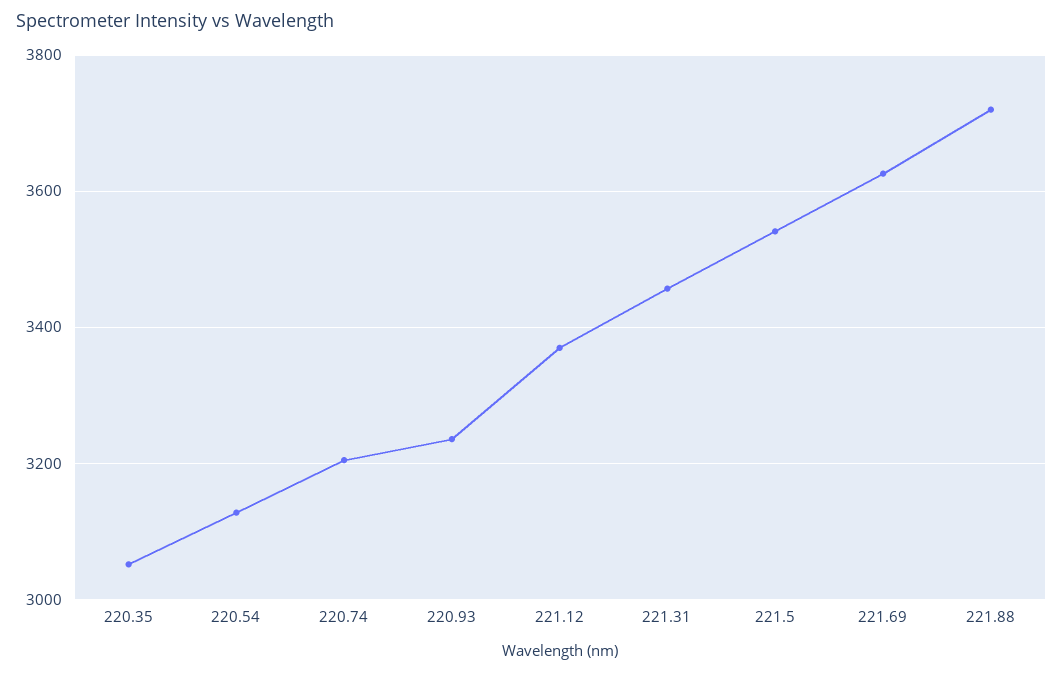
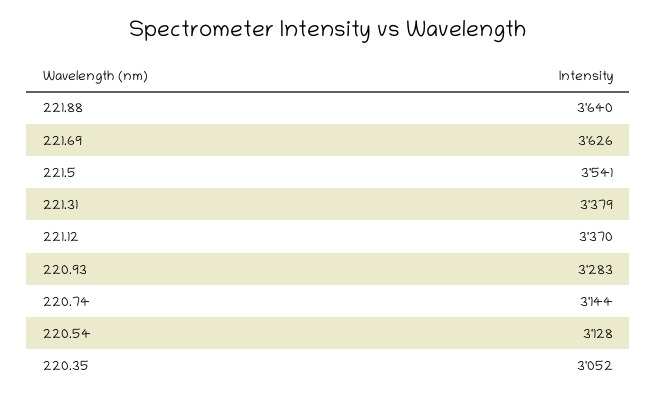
  {
    "220.35": 3052,
    "220.54": 3128,
-   "220.74": 3200,
+   "220.74": 3144,
-   "220.93": 3240,
+   "220.93": 3283,
    "221.12": 3370,
-   "221.31": 3460,
+   "221.31": 3379,
    "221.5": 3541,
    "221.69": 3626,
-   "221.88": 3720
+   "221.88": 3640
  }

